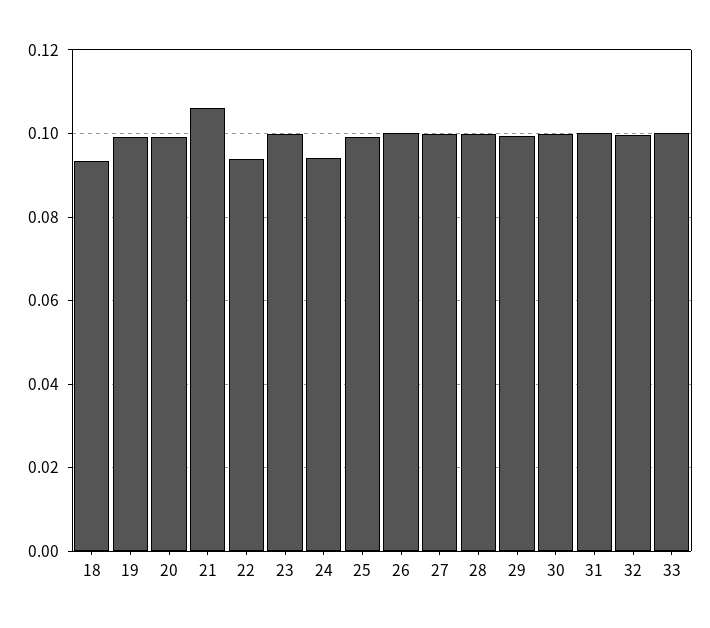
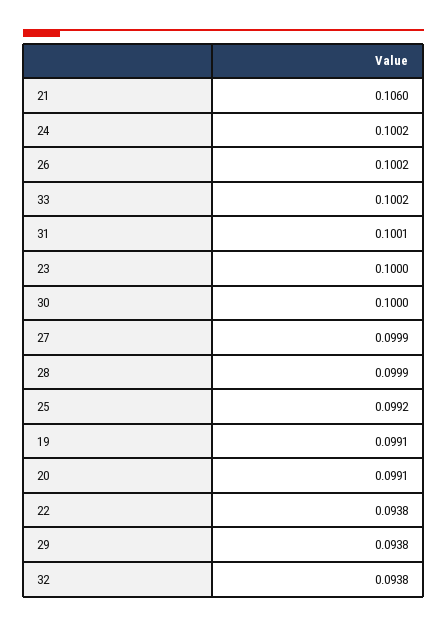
  {
-   "18": 0.094,
    "19": 0.0991,
    "20": 0.0991,
    "21": 0.106,
    "22": 0.0938,
    "23": 0.1,
-   "24": 0.094,
+   "24": 0.1002,
    "25": 0.0992,
    "26": 0.1002,
    "27": 0.0999,
    "28": 0.0999,
-   "29": 0.1,
+   "29": 0.0938,
    "30": 0.1,
    "31": 0.1001,
-   "32": 0.1,
+   "32": 0.0938,
    "33": 0.1002
  }

